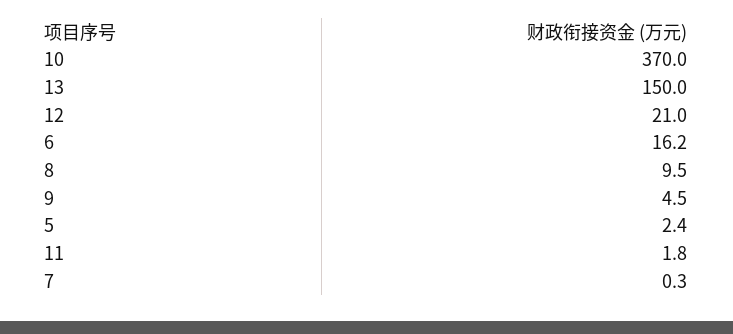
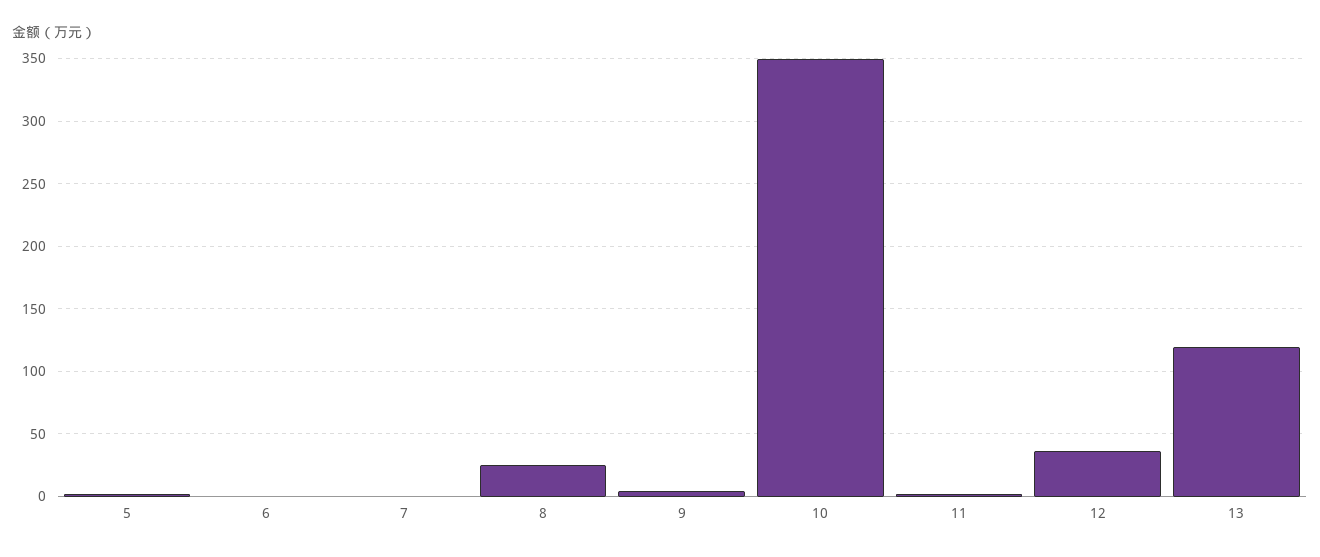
  {
-   "10": 370,
+   "10": 350,
-   "13": 150,
+   "13": 120,
-   "12": 21,
+   "12": 35,
-   "6": 16.2,
+   "6": 0,
-   "8": 9.5,
+   "8": 25,
    "9": 4.5,
    "5": 2.4,
    "11": 1.8,
    "7": 0.3
  }

